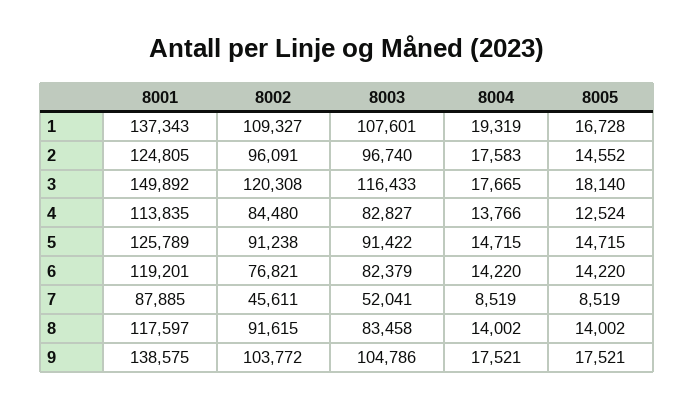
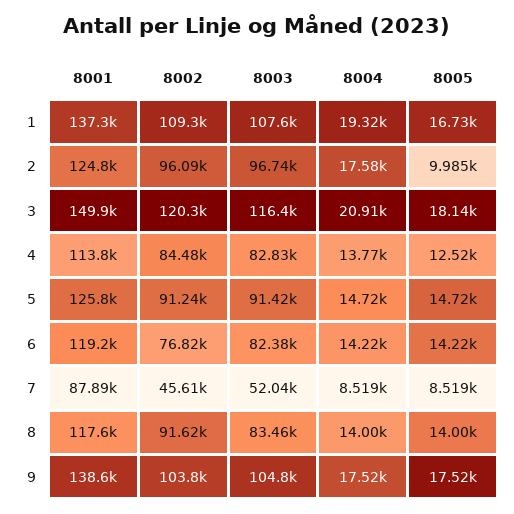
  {
    "8001": {
      "1": 137343,
      "2": 124805,
      "3": 149892,
      "4": 113835,
      "5": 125789,
      "6": 119201,
      "7": 87885,
      "8": 117597,
      "9": 138575
    },
    "8002": {
      "1": 109327,
      "2": 96091,
      "3": 120308,
      "4": 84480,
      "5": 91238,
      "6": 76821,
      "7": 45611,
      "8": 91615,
      "9": 103772
    },
    "8003": {
      "1": 107601,
      "2": 96740,
      "3": 116433,
      "4": 82827,
      "5": 91422,
      "6": 82379,
      "7": 52041,
      "8": 83458,
      "9": 104786
    },
    "8004": {
      "1": 19319,
      "2": 17583,
-     "3": 17665,
+     "3": 20910,
      "4": 13766,
      "5": 14715,
      "6": 14220,
      "7": 8519,
      "8": 14002,
      "9": 17521
    },
    "8005": {
      "1": 16728,
-     "2": 14552,
+     "2": 9985,
      "3": 18140,
      "4": 12524,
      "5": 14715,
      "6": 14220,
      "7": 8519,
      "8": 14002,
      "9": 17521
    }
  }

